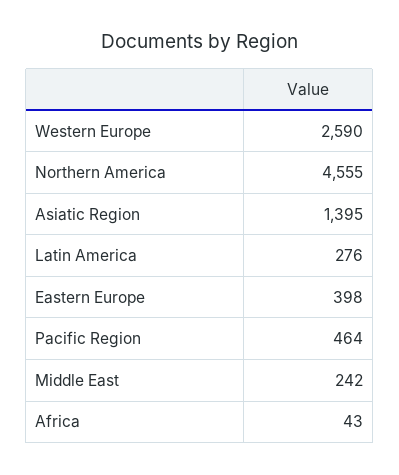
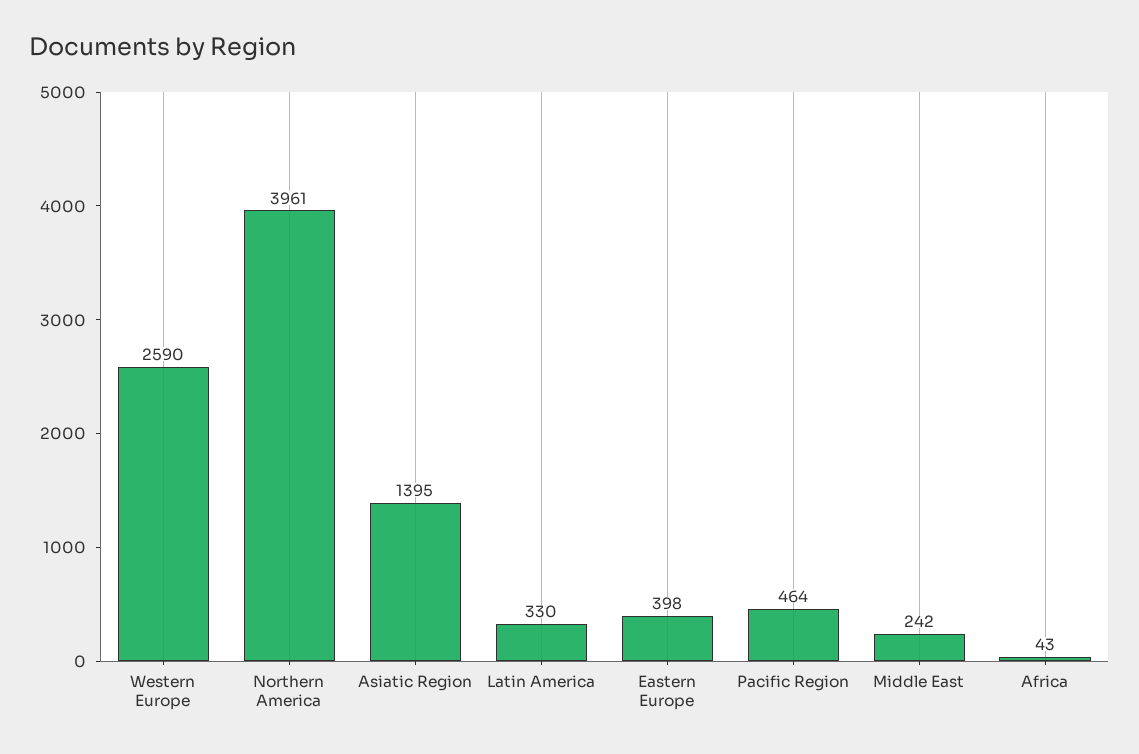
  {
    "Western Europe": 2590,
-   "Northern America": 4555,
+   "Northern America": 3961,
    "Asiatic Region": 1395,
-   "Latin America": 276,
+   "Latin America": 330,
    "Eastern Europe": 398,
    "Pacific Region": 464,
    "Middle East": 242,
    "Africa": 43
  }

